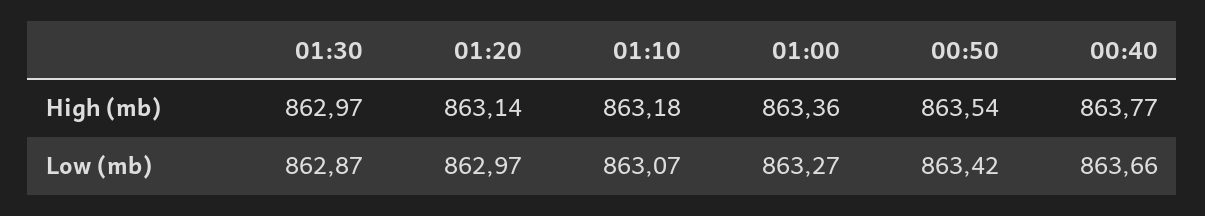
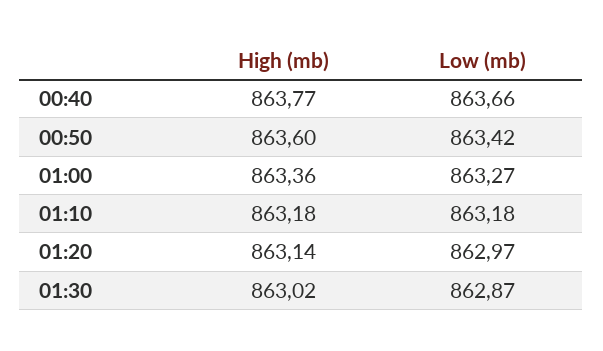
  {
    "01:30": {
-     "High (mb)": 862.97,
+     "High (mb)": 863.02,
      "Low (mb)": 862.87
    },
    "01:20": {
      "High (mb)": 863.14,
      "Low (mb)": 862.97
    },
    "01:10": {
      "High (mb)": 863.18,
-     "Low (mb)": 863.07
+     "Low (mb)": 863.18
    },
    "01:00": {
      "High (mb)": 863.36,
      "Low (mb)": 863.27
    },
    "00:50": {
-     "High (mb)": 863.54,
+     "High (mb)": 863.6,
      "Low (mb)": 863.42
    },
    "00:40": {
      "High (mb)": 863.77,
      "Low (mb)": 863.66
    }
  }

